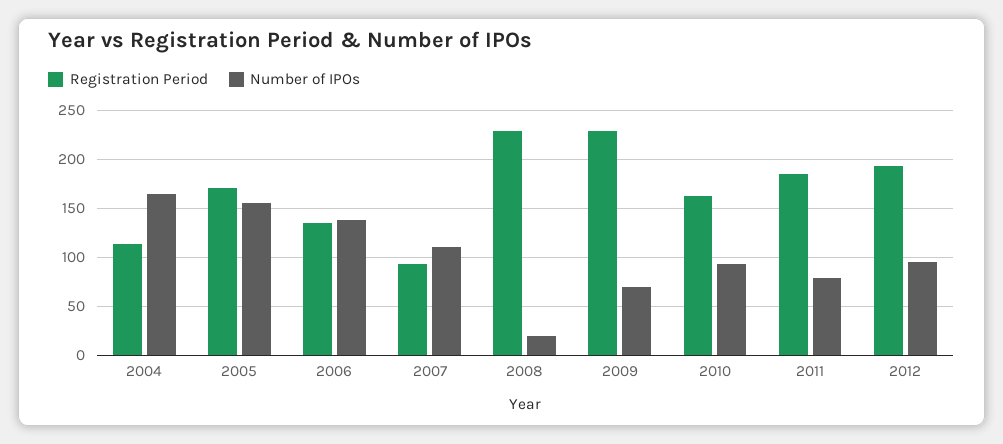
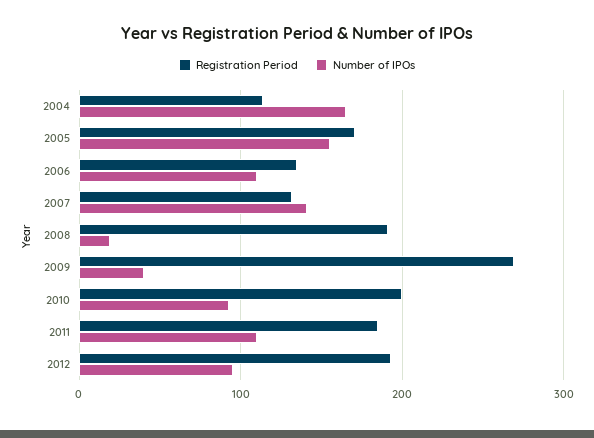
  {
    "Registration Period": {
      "2004": 110,
      "2005": 170,
      "2006": 130,
-     "2007": 90,
+     "2007": 130,
-     "2008": 230,
+     "2008": 190,
-     "2009": 230,
+     "2009": 270,
-     "2010": 160,
+     "2010": 200,
      "2011": 190,
      "2012": 190
    },
    "Number of IPOs": {
      "2004": 170,
      "2005": 160,
-     "2006": 140,
+     "2006": 110,
-     "2007": 110,
+     "2007": 140,
      "2008": 20,
-     "2009": 70,
+     "2009": 40,
      "2010": 90,
-     "2011": 80,
+     "2011": 110,
      "2012": 100
    }
  }

